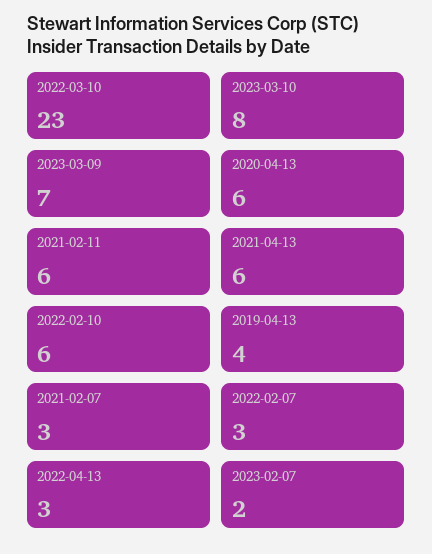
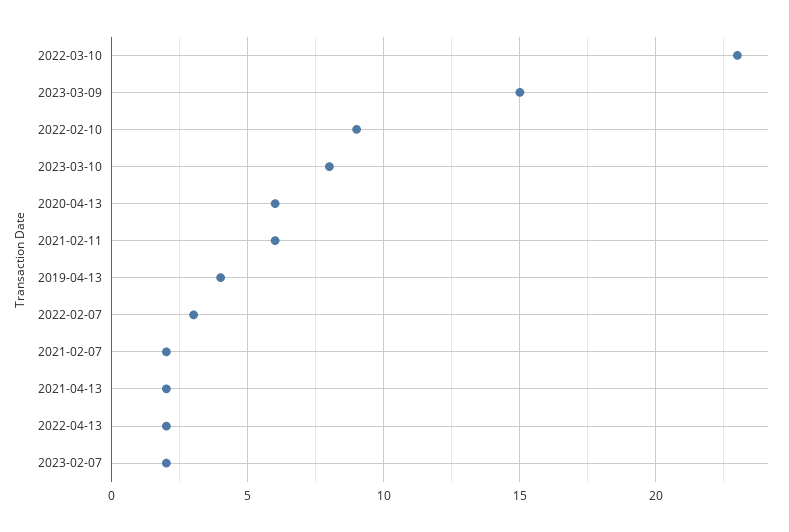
  {
    "2022-03-10": 23,
    "2023-03-10": 8,
-   "2023-03-09": 7,
+   "2023-03-09": 15,
    "2020-04-13": 6,
    "2021-02-11": 6,
-   "2021-04-13": 6,
+   "2021-04-13": 2,
-   "2022-02-10": 6,
+   "2022-02-10": 9,
    "2019-04-13": 4,
-   "2021-02-07": 3,
+   "2021-02-07": 2,
    "2022-02-07": 3,
-   "2022-04-13": 3,
+   "2022-04-13": 2,
    "2023-02-07": 2
  }

